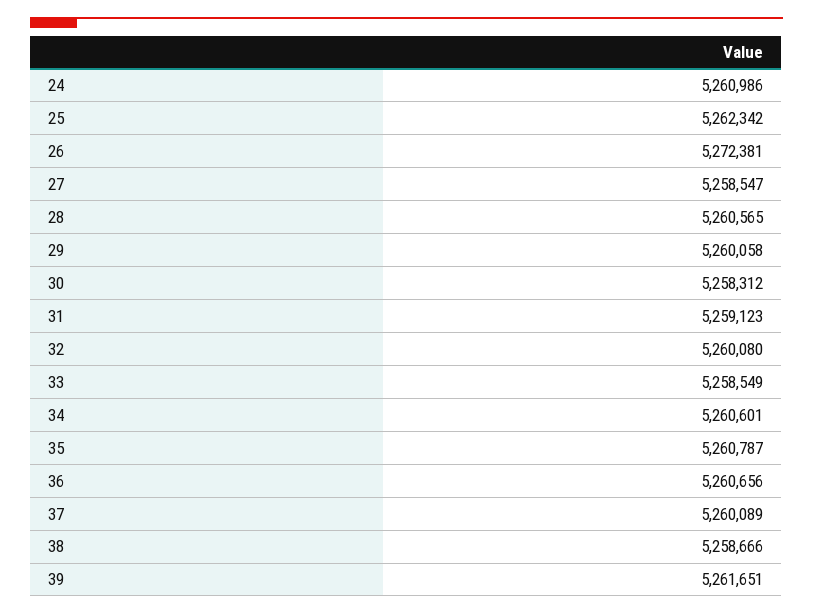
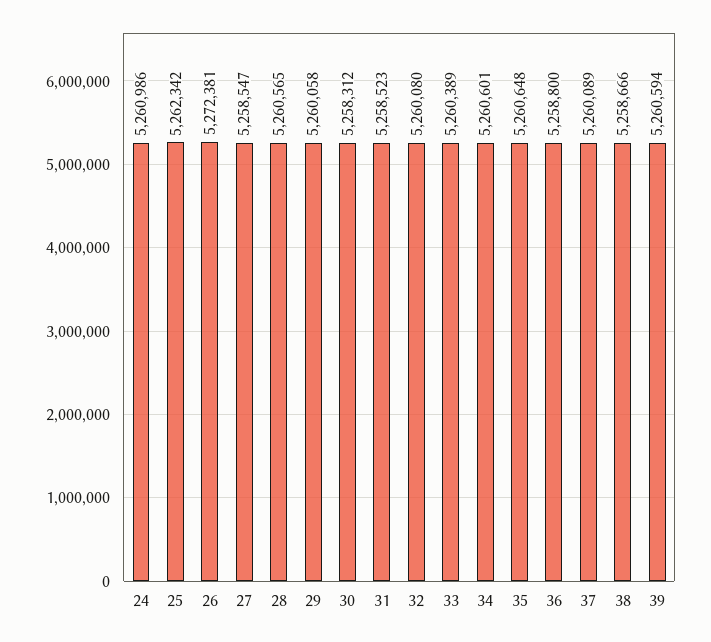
  {
    "24": 5260986,
    "25": 5262342,
    "26": 5272381,
    "27": 5258547,
    "28": 5260565,
    "29": 5260058,
    "30": 5258312,
-   "31": 5259123,
+   "31": 5258523,
    "32": 5260080,
-   "33": 5258549,
+   "33": 5260389,
    "34": 5260601,
-   "35": 5260787,
+   "35": 5260648,
-   "36": 5260656,
+   "36": 5258800,
    "37": 5260089,
    "38": 5258666,
-   "39": 5261651
+   "39": 5260594
  }

